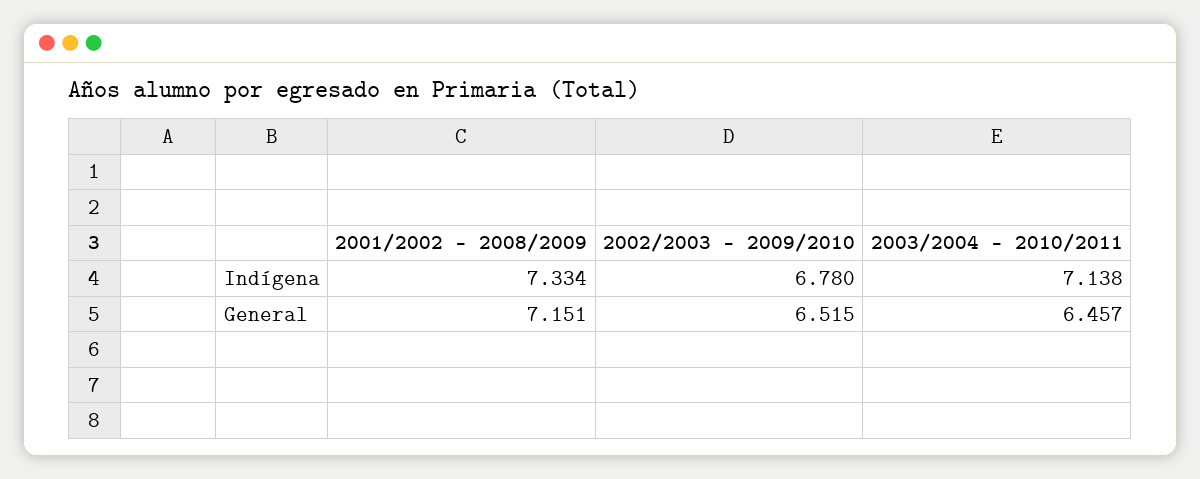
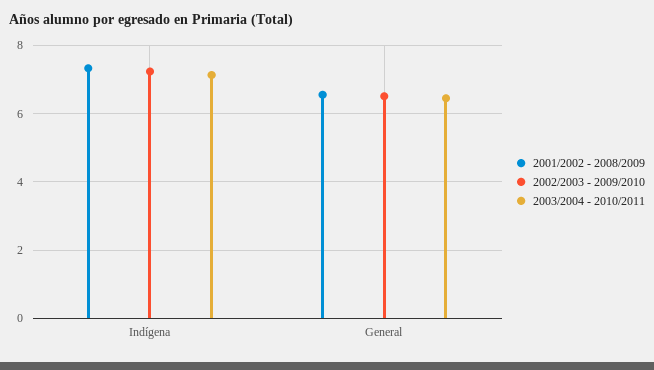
  {
    "2001/2002 - 2008/2009": {
      "Indígena": 7.334,
-     "General": 7.151
+     "General": 6.6
    },
    "2002/2003 - 2009/2010": {
-     "Indígena": 6.78,
+     "Indígena": 7.2,
      "General": 6.515
    },
    "2003/2004 - 2010/2011": {
      "Indígena": 7.138,
      "General": 6.457
    }
  }

